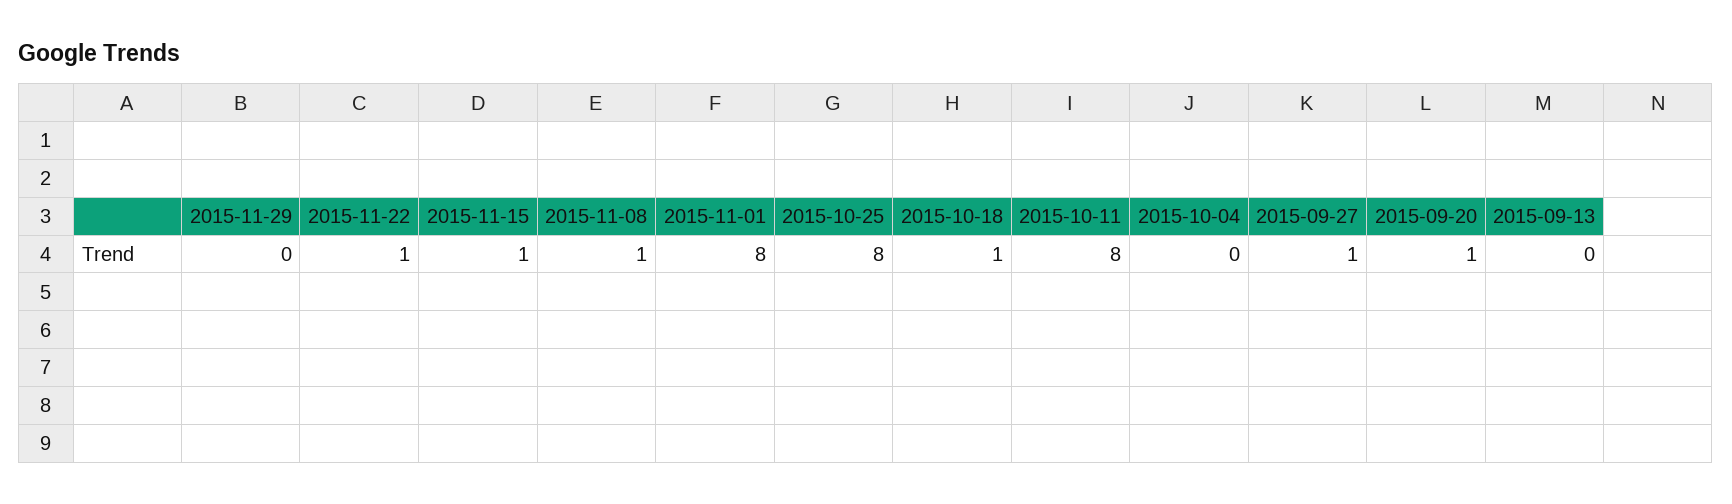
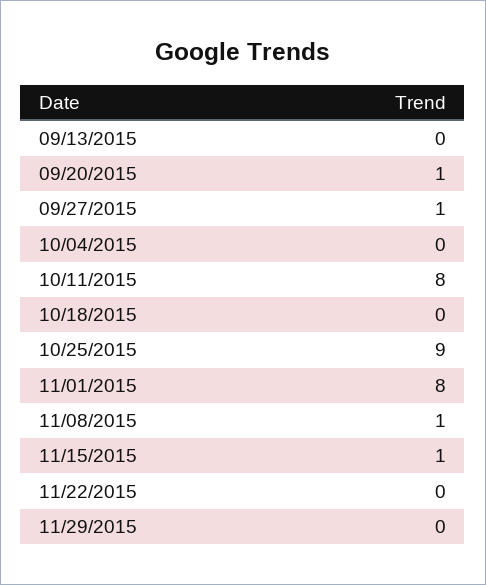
  {
    "2015-11-29": 0,
-   "2015-11-22": 1,
+   "2015-11-22": 0,
    "2015-11-15": 1,
    "2015-11-08": 1,
    "2015-11-01": 8,
-   "2015-10-25": 8,
+   "2015-10-25": 9,
-   "2015-10-18": 1,
+   "2015-10-18": 0,
    "2015-10-11": 8,
    "2015-10-04": 0,
    "2015-09-27": 1,
    "2015-09-20": 1,
    "2015-09-13": 0
  }

